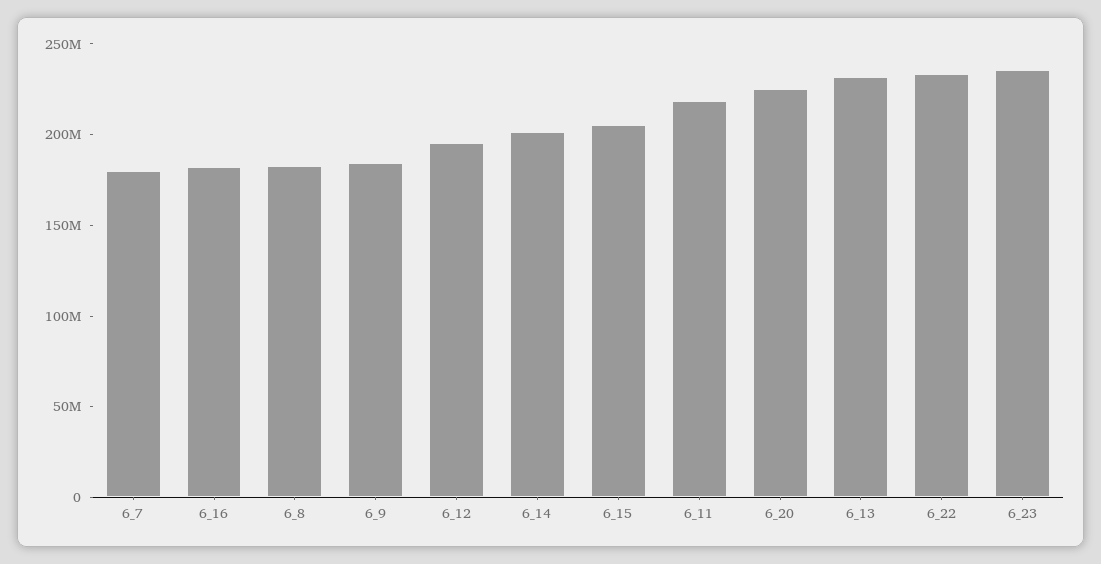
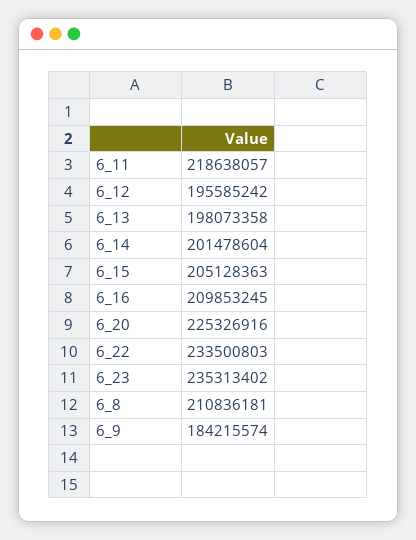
  {
-   "6_7": 180000000,
-   "6_16": 180000000,
+   "6_16": 209853245,
-   "6_8": 180000000,
+   "6_8": 210836181,
    "6_9": 184215574,
    "6_12": 195585242,
    "6_14": 201478604,
    "6_15": 205128363,
    "6_11": 218638057,
    "6_20": 225326916,
-   "6_13": 230000000,
+   "6_13": 198073358,
    "6_22": 233500803,
    "6_23": 235313402
  }

